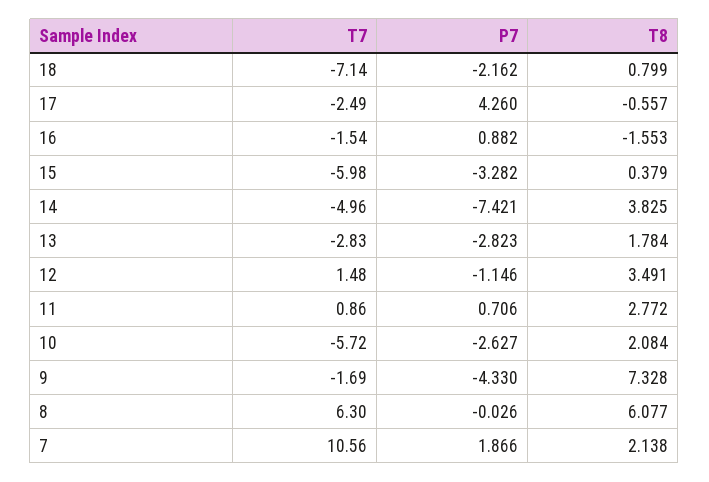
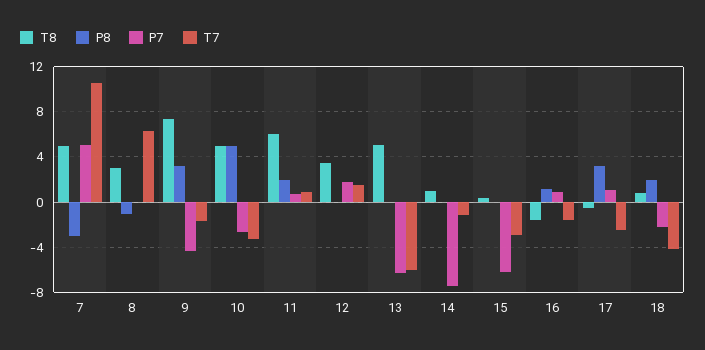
  {
    "T7": {
-     "18": -7.14,
+     "18": -4,
      "17": -2.49,
      "16": -1.54,
-     "15": -5.98,
+     "15": -3,
-     "14": -4.96,
+     "14": -1,
-     "13": -2.83,
+     "13": -6,
      "12": 1.48,
      "11": 0.86,
-     "10": -5.72,
+     "10": -3,
      "9": -1.69,
      "8": 6.3,
      "7": 10.56
    },
    "P7": {
      "18": -2.162,
-     "17": 4.26,
+     "17": 1,
      "16": 0.882,
-     "15": -3.282,
+     "15": -6,
      "14": -7.421,
-     "13": -2.823,
+     "13": -6,
-     "12": -1.146,
+     "12": 2,
      "11": 0.706,
      "10": -2.627,
      "9": -4.33,
      "8": -0.026,
-     "7": 1.866
+     "7": 5
    },
    "T8": {
      "18": 0.799,
      "17": -0.557,
      "16": -1.553,
      "15": 0.379,
-     "14": 3.825,
+     "14": 1,
-     "13": 1.784,
+     "13": 5,
      "12": 3.491,
-     "11": 2.772,
+     "11": 6,
-     "10": 2.084,
+     "10": 5,
      "9": 7.328,
-     "8": 6.077,
+     "8": 3,
-     "7": 2.138
+     "7": 5
-   }
+   },
+   "P8": {
+     "7": -3,
+     "8": -1,
+     "9": 3,
+     "10": 5,
+     "11": 2,
+     "12": 0,
+     "13": 0,
+     "14": 0,
+     "15": 0,
+     "16": 1,
+     "17": 3,
+     "18": 2
+   }
  }

